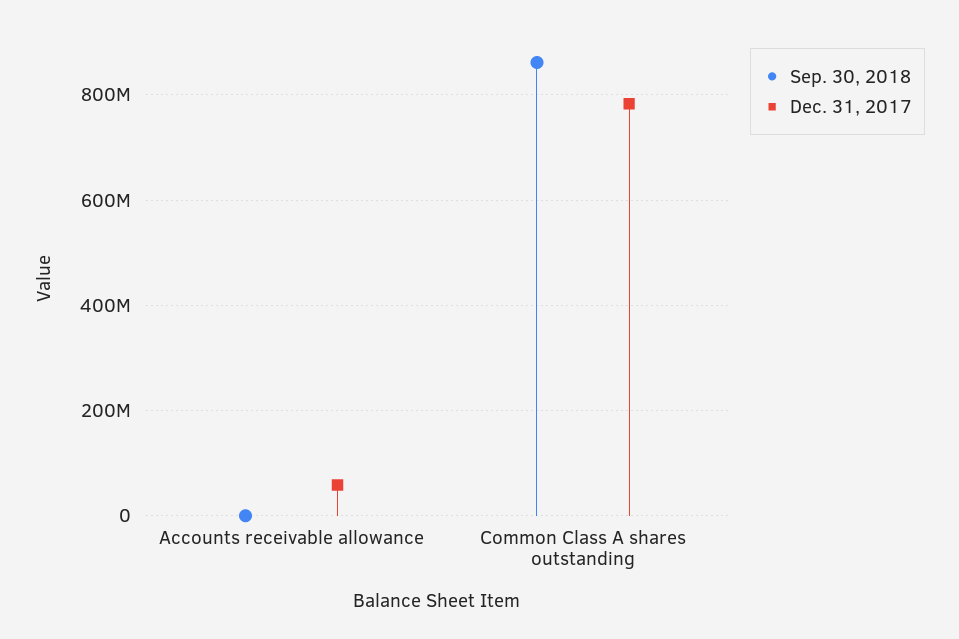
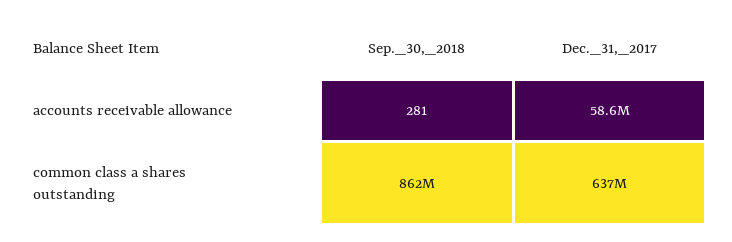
  {
    "Sep. 30, 2018": {
      "Accounts receivable allowance": 281,
      "Common Class A shares outstanding": 862000000
    },
    "Dec. 31, 2017": {
      "Accounts receivable allowance": 58600000,
-     "Common Class A shares outstanding": 780000000
+     "Common Class A shares outstanding": 637000000
    }
  }

